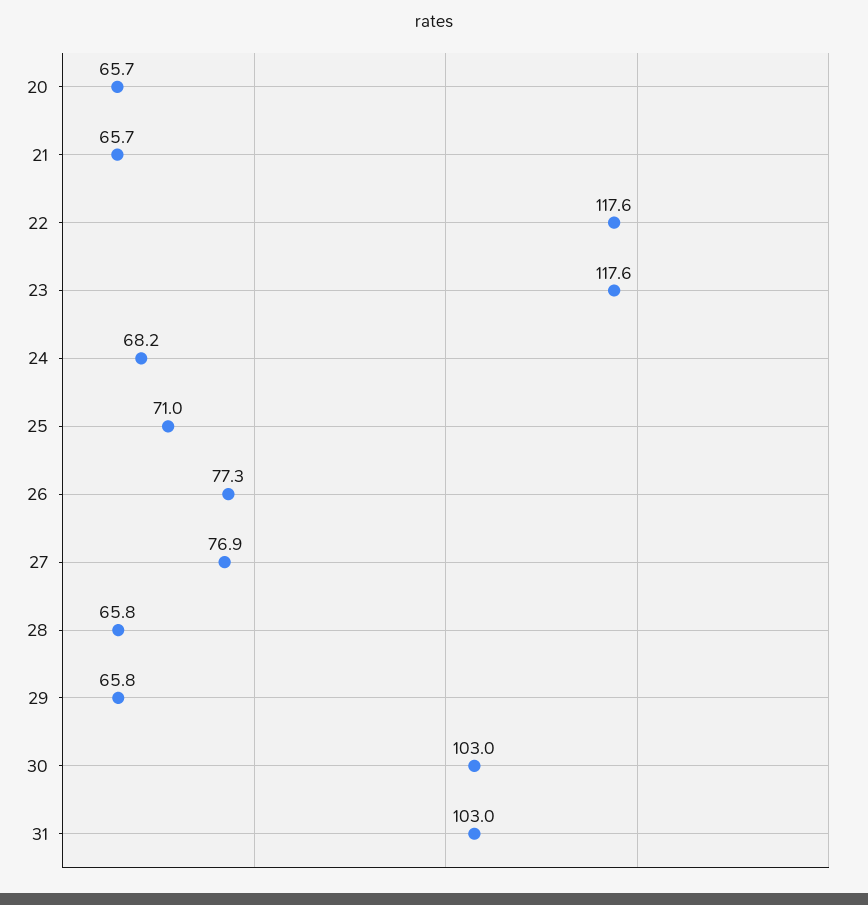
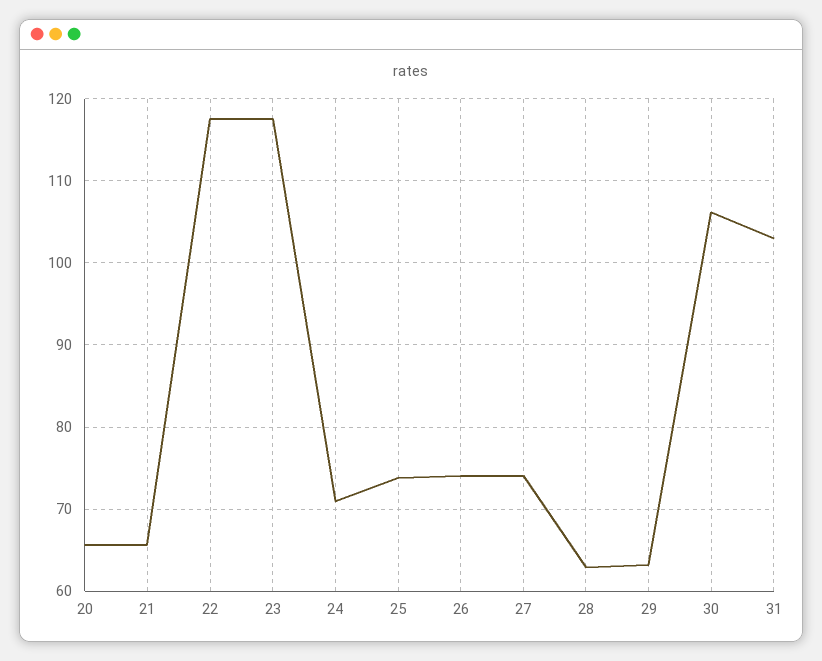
  {
    "20": 65.7,
    "21": 65.7,
    "22": 117.6,
    "23": 117.6,
-   "24": 68.2,
+   "24": 71,
-   "25": 71,
+   "25": 74,
-   "26": 77.3,
+   "26": 74,
-   "27": 76.9,
+   "27": 74,
-   "28": 65.8,
+   "28": 63,
-   "29": 65.8,
+   "29": 63,
-   "30": 103,
+   "30": 106,
    "31": 103
  }

